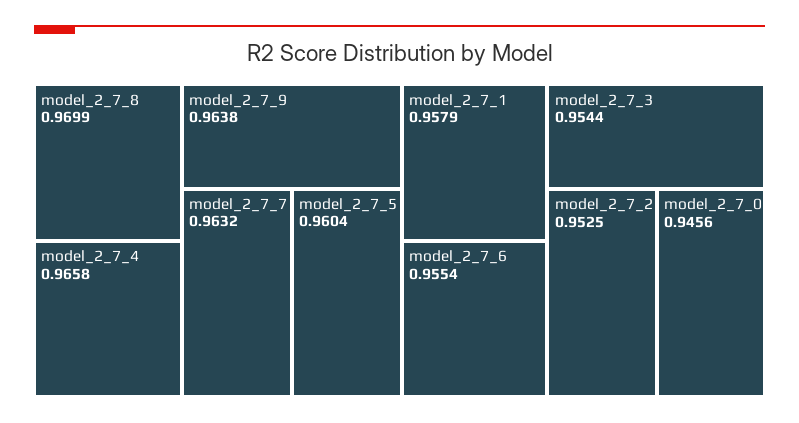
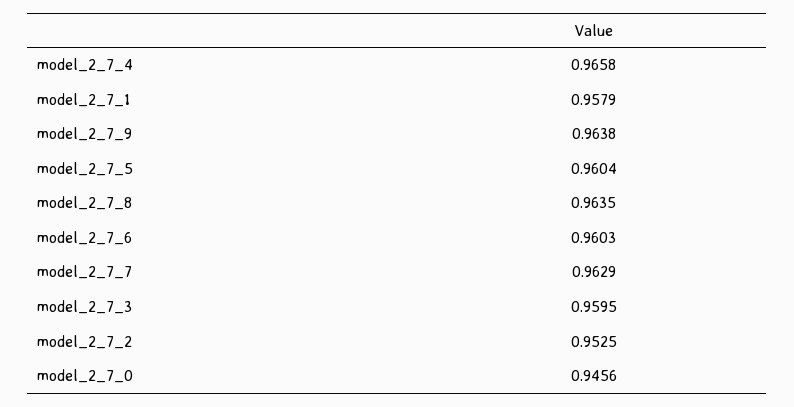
  {
-   "model_2_7_8": 0.9699,
+   "model_2_7_8": 0.9635,
    "model_2_7_4": 0.9658,
    "model_2_7_9": 0.9638,
-   "model_2_7_7": 0.9632,
+   "model_2_7_7": 0.9629,
    "model_2_7_5": 0.9604,
    "model_2_7_1": 0.9579,
-   "model_2_7_6": 0.9554,
+   "model_2_7_6": 0.9603,
-   "model_2_7_3": 0.9544,
+   "model_2_7_3": 0.9595,
    "model_2_7_2": 0.9525,
    "model_2_7_0": 0.9456
  }

